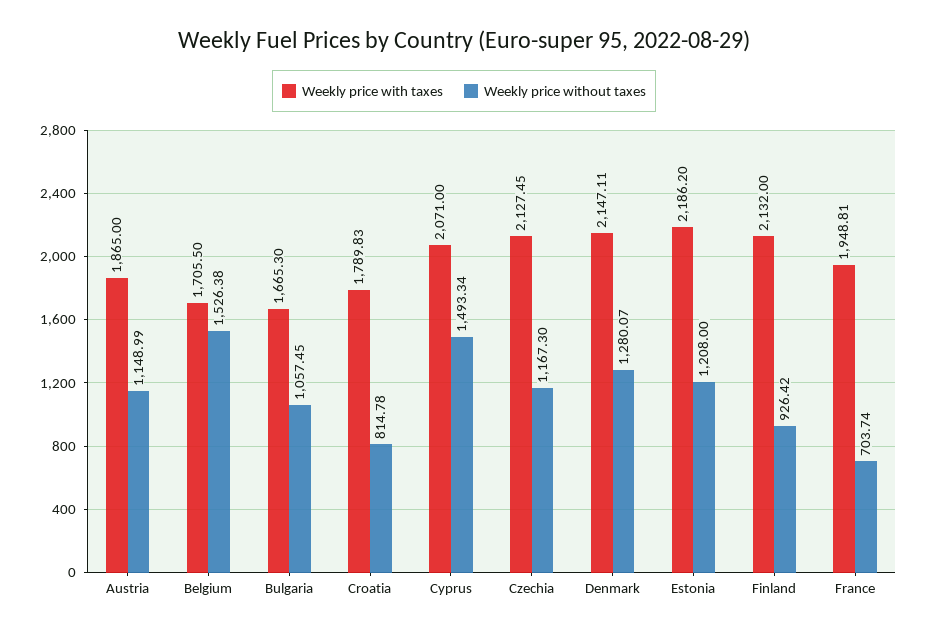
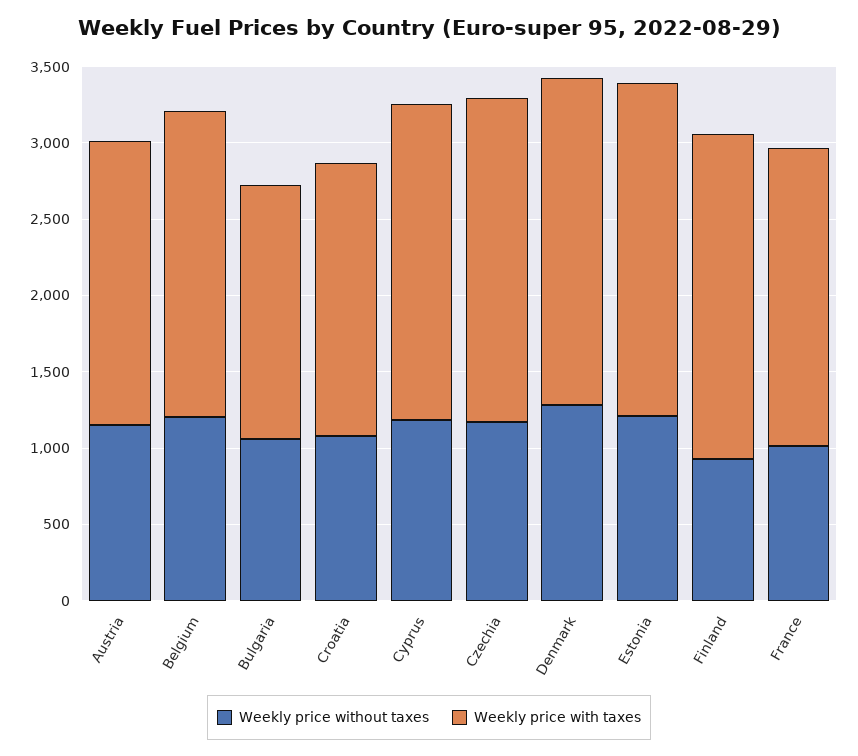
  {
    "Weekly price with taxes": {
      "Austria": 1865,
-     "Belgium": 1705.5,
+     "Belgium": 2000,
      "Bulgaria": 1665.3,
      "Croatia": 1789.83,
      "Cyprus": 2071,
      "Czechia": 2127.45,
      "Denmark": 2147.11,
      "Estonia": 2186.2,
      "Finland": 2132,
      "France": 1948.81
    },
    "Weekly price without taxes": {
      "Austria": 1148.99,
-     "Belgium": 1526.38,
+     "Belgium": 1200,
      "Bulgaria": 1057.45,
-     "Croatia": 814.78,
+     "Croatia": 1100,
-     "Cyprus": 1493.34,
+     "Cyprus": 1200,
      "Czechia": 1167.3,
      "Denmark": 1280.07,
      "Estonia": 1208,
      "Finland": 926.42,
-     "France": 703.74
+     "France": 1000
    }
  }

